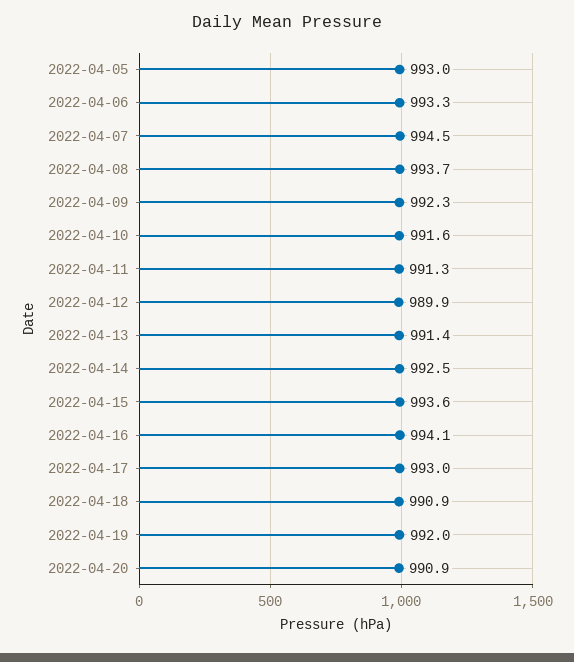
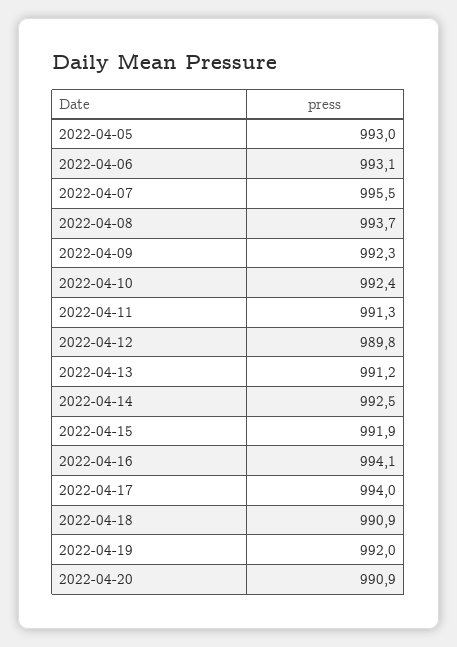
  {
    "2022-04-05": 993,
-   "2022-04-06": 993.3,
+   "2022-04-06": 993.1,
-   "2022-04-07": 994.5,
+   "2022-04-07": 995.5,
    "2022-04-08": 993.7,
    "2022-04-09": 992.3,
-   "2022-04-10": 991.6,
+   "2022-04-10": 992.4,
    "2022-04-11": 991.3,
-   "2022-04-12": 989.9,
+   "2022-04-12": 989.8,
-   "2022-04-13": 991.4,
+   "2022-04-13": 991.2,
    "2022-04-14": 992.5,
-   "2022-04-15": 993.6,
+   "2022-04-15": 991.9,
    "2022-04-16": 994.1,
-   "2022-04-17": 993,
+   "2022-04-17": 994,
    "2022-04-18": 990.9,
    "2022-04-19": 992,
    "2022-04-20": 990.9
  }

